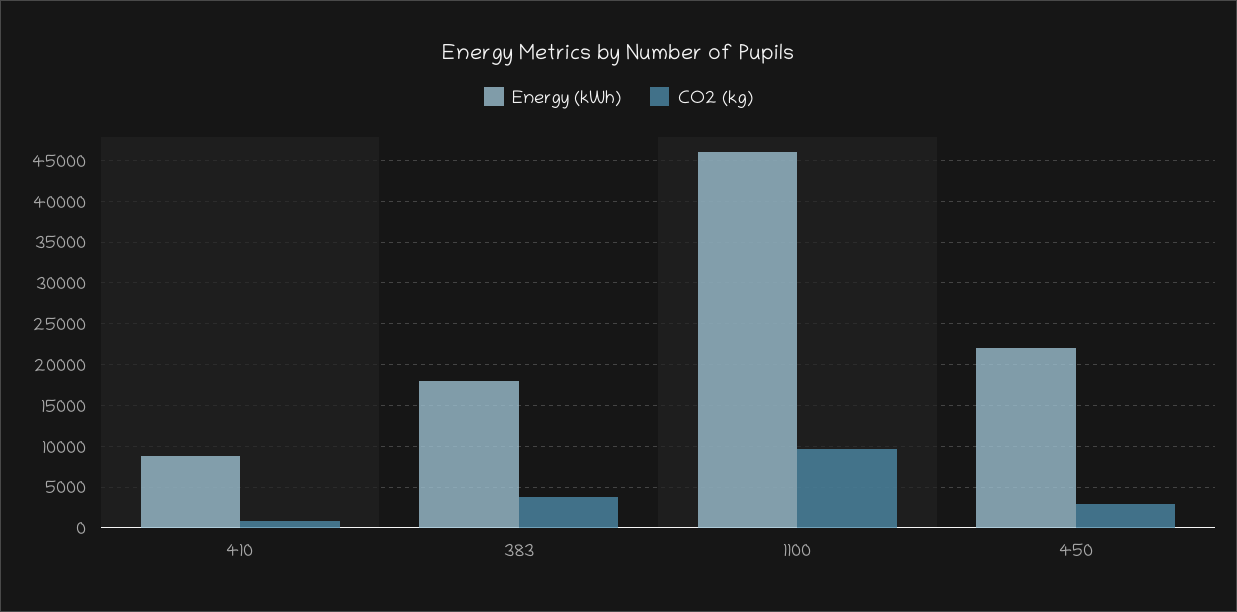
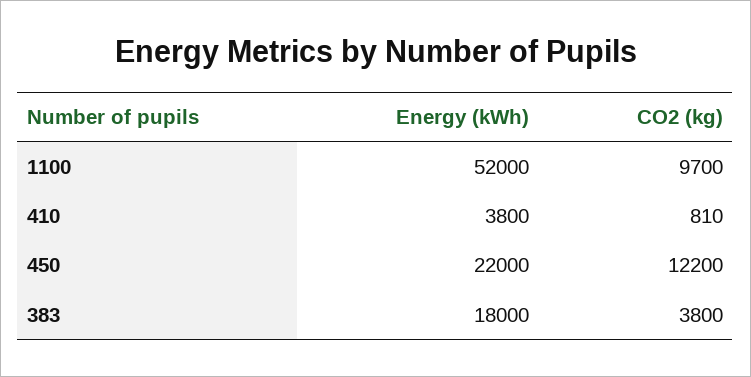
  {
    "Energy (kWh)": {
-     "410": 9000,
+     "410": 3800,
      "383": 18000,
-     "1100": 46000,
+     "1100": 52000,
      "450": 22000
    },
    "CO2 (kg)": {
      "410": 810,
      "383": 3800,
      "1100": 9700,
-     "450": 3000
+     "450": 12200
    }
  }

